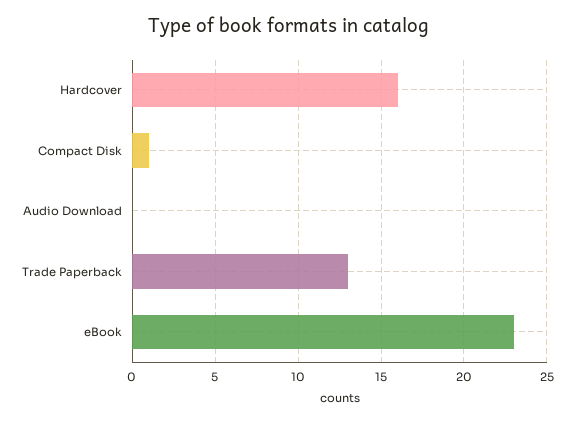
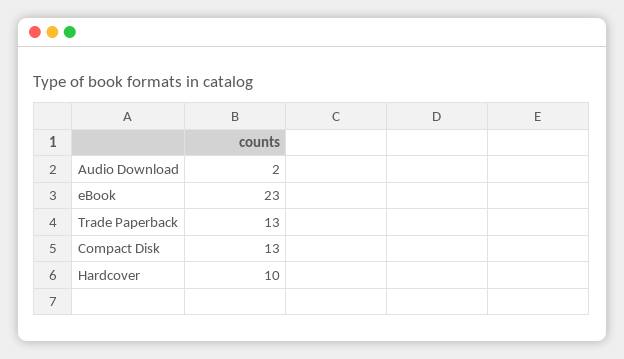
  {
-   "Hardcover": 16,
+   "Hardcover": 10,
-   "Compact Disk": 1,
+   "Compact Disk": 13,
-   "Audio Download": 0,
+   "Audio Download": 2,
    "Trade Paperback": 13,
    "eBook": 23
  }

